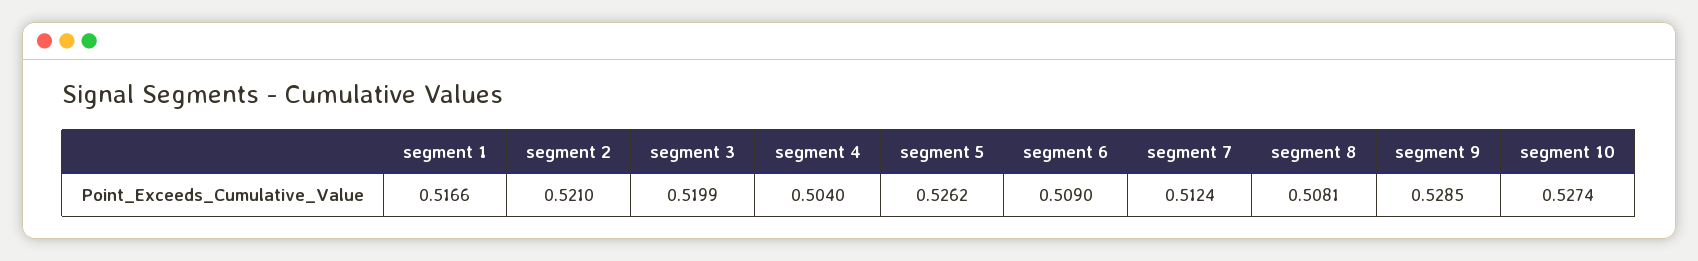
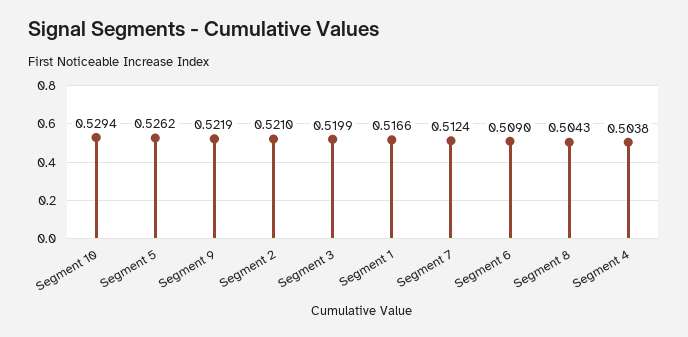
  {
    "segment 1": 0.5166,
    "segment 2": 0.521,
    "segment 3": 0.5199,
-   "segment 4": 0.504,
+   "segment 4": 0.5038,
    "segment 5": 0.5262,
    "segment 6": 0.509,
    "segment 7": 0.5124,
-   "segment 8": 0.5081,
+   "segment 8": 0.5043,
-   "segment 9": 0.5285,
+   "segment 9": 0.5219,
-   "segment 10": 0.5274
+   "segment 10": 0.5294
  }

